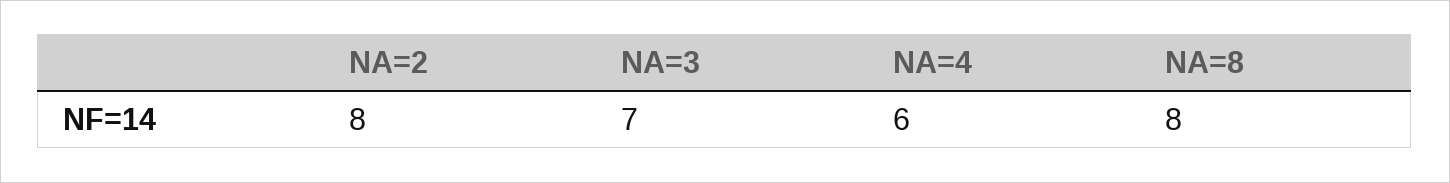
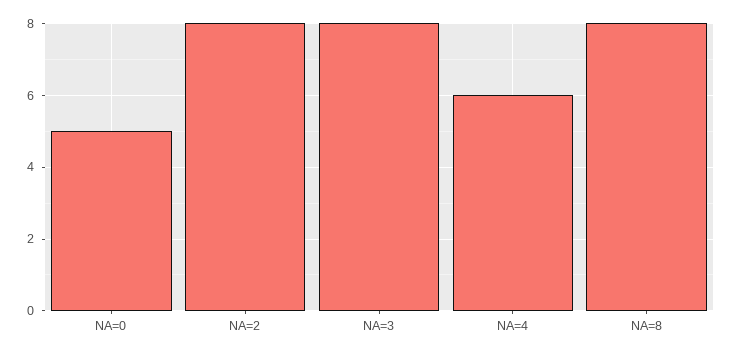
  {
    "NA=2": 8,
-   "NA=3": 7,
+   "NA=3": 8,
    "NA=4": 6,
-   "NA=8": 8
+   "NA=8": 8,
+   "NA=0": 5
  }

